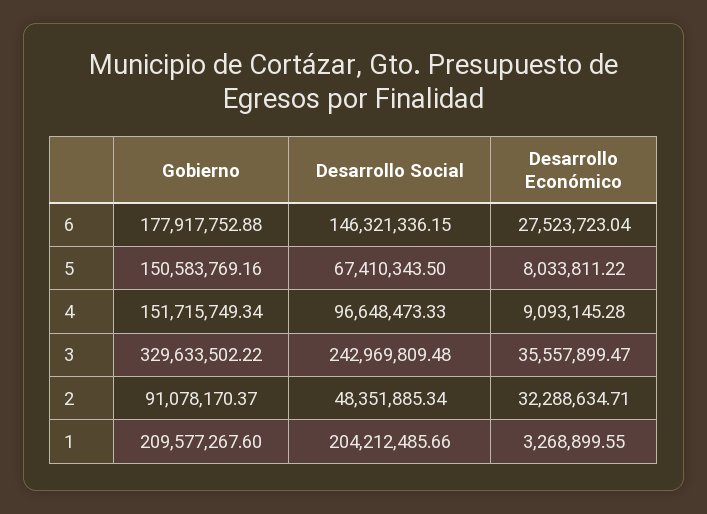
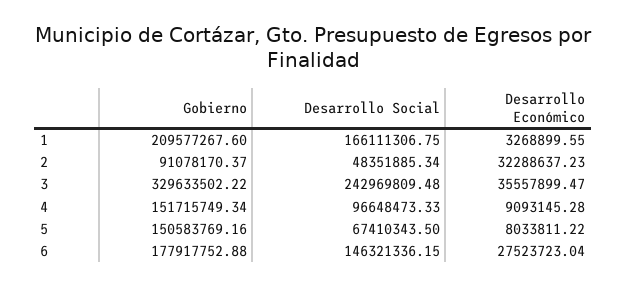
  {
    "Gobierno": {
      "6": 177917752.88,
      "5": 150583769.16,
      "4": 151715749.34,
      "3": 329633502.22,
      "2": 91078170.37,
      "1": 209577267.6
    },
    "Desarrollo Social": {
      "6": 146321336.15,
      "5": 67410343.5,
      "4": 96648473.33,
      "3": 242969809.48,
      "2": 48351885.34,
-     "1": 204212485.66
+     "1": 166111306.75
    },
    "Desarrollo Económico": {
      "6": 27523723.04,
      "5": 8033811.22,
      "4": 9093145.28,
      "3": 35557899.47,
-     "2": 32288634.71,
+     "2": 32288637.23,
      "1": 3268899.55
    }
  }

